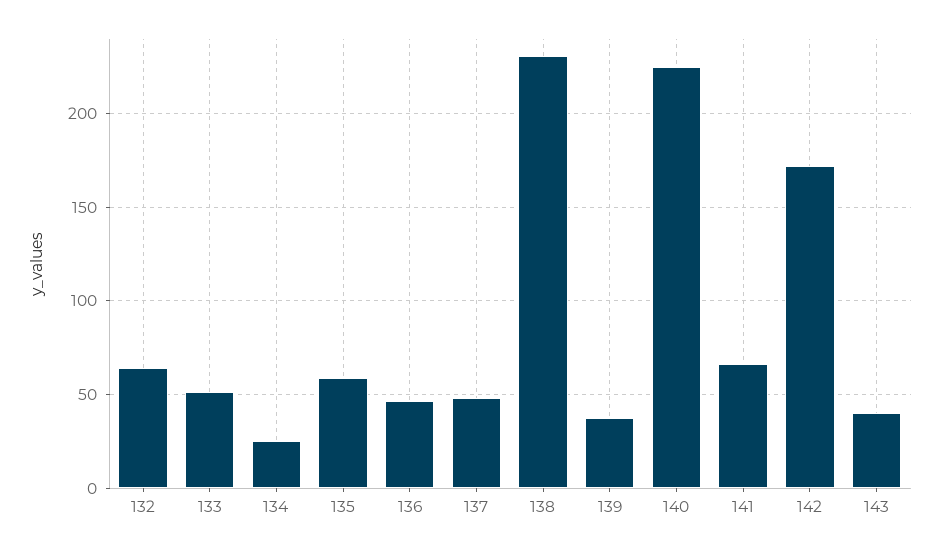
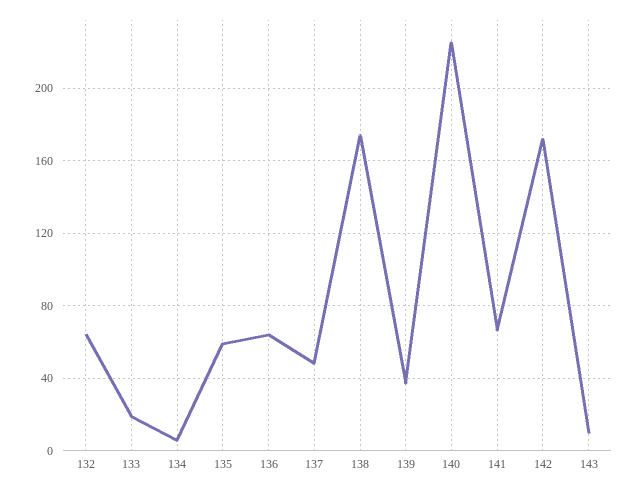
  {
    "132": 65,
-   "133": 50,
+   "133": 20,
-   "134": 25,
+   "134": 5,
    "135": 60,
-   "136": 45,
+   "136": 65,
    "137": 50,
-   "138": 230,
+   "138": 175,
    "139": 35,
    "140": 225,
    "141": 65,
    "142": 170,
-   "143": 40
+   "143": 10
  }

